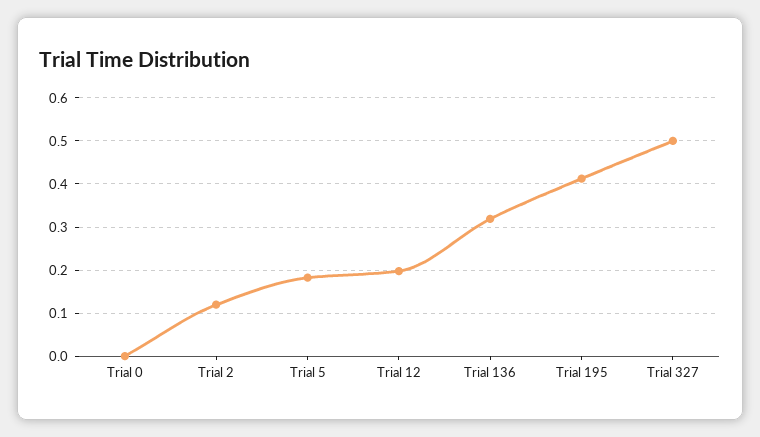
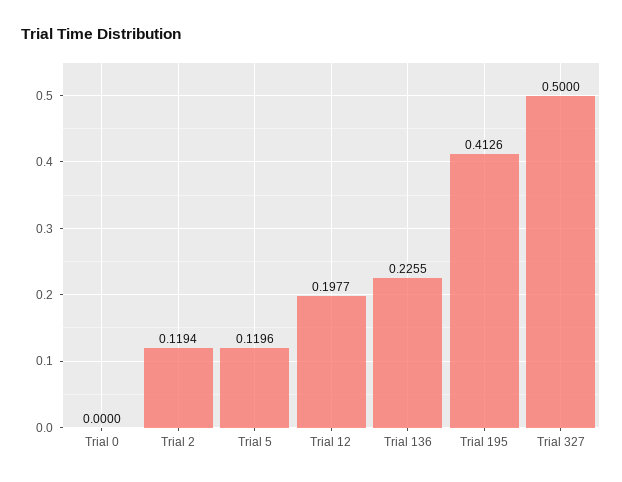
  {
    "Trial 0": 0,
    "Trial 2": 0.1194,
-   "Trial 5": 0.18,
+   "Trial 5": 0.1196,
    "Trial 12": 0.1977,
-   "Trial 136": 0.32,
+   "Trial 136": 0.2255,
    "Trial 195": 0.4126,
    "Trial 327": 0.5
  }

